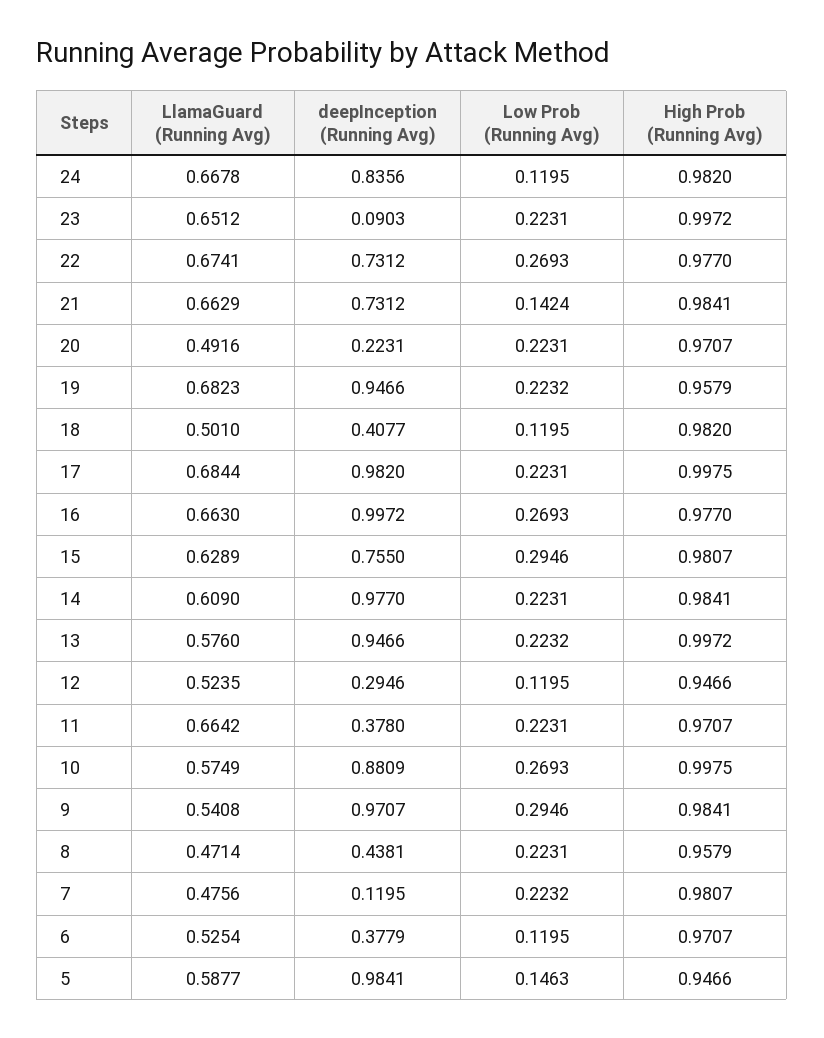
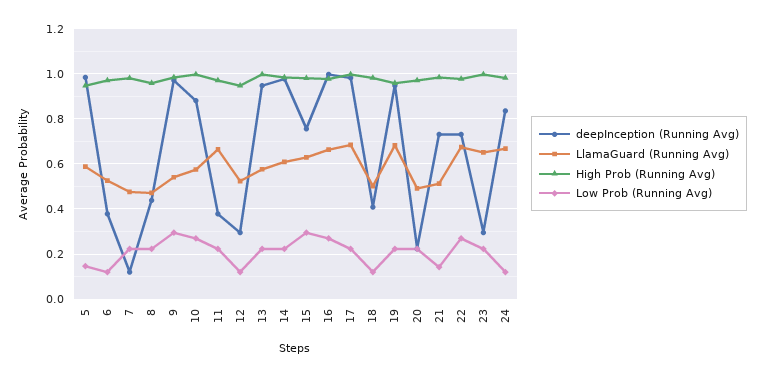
  {
    "LlamaGuard (Running Avg)": {
      "24": 0.6678,
      "23": 0.6512,
      "22": 0.6741,
-     "21": 0.6629,
+     "21": 0.5,
      "20": 0.4916,
      "19": 0.6823,
      "18": 0.501,
      "17": 0.6844,
      "16": 0.663,
      "15": 0.6289,
      "14": 0.609,
      "13": 0.576,
      "12": 0.5235,
      "11": 0.6642,
      "10": 0.5749,
      "9": 0.5408,
      "8": 0.4714,
      "7": 0.4756,
      "6": 0.5254,
      "5": 0.5877
    },
    "deepInception (Running Avg)": {
      "24": 0.8356,
-     "23": 0.0903,
+     "23": 0.3,
      "22": 0.7312,
      "21": 0.7312,
      "20": 0.2231,
      "19": 0.9466,
      "18": 0.4077,
      "17": 0.982,
      "16": 0.9972,
      "15": 0.755,
      "14": 0.977,
      "13": 0.9466,
      "12": 0.2946,
      "11": 0.378,
      "10": 0.8809,
      "9": 0.9707,
      "8": 0.4381,
      "7": 0.1195,
      "6": 0.3779,
      "5": 0.9841
    },
    "Low Prob (Running Avg)": {
      "24": 0.1195,
      "23": 0.2231,
      "22": 0.2693,
      "21": 0.1424,
      "20": 0.2231,
      "19": 0.2232,
      "18": 0.1195,
      "17": 0.2231,
      "16": 0.2693,
      "15": 0.2946,
      "14": 0.2231,
      "13": 0.2232,
      "12": 0.1195,
      "11": 0.2231,
      "10": 0.2693,
      "9": 0.2946,
      "8": 0.2231,
      "7": 0.2232,
      "6": 0.1195,
      "5": 0.1463
    },
    "High Prob (Running Avg)": {
      "24": 0.982,
      "23": 0.9972,
      "22": 0.977,
      "21": 0.9841,
      "20": 0.9707,
      "19": 0.9579,
      "18": 0.982,
      "17": 0.9975,
      "16": 0.977,
      "15": 0.9807,
      "14": 0.9841,
      "13": 0.9972,
      "12": 0.9466,
      "11": 0.9707,
      "10": 0.9975,
      "9": 0.9841,
      "8": 0.9579,
      "7": 0.9807,
      "6": 0.9707,
      "5": 0.9466
    }
  }

